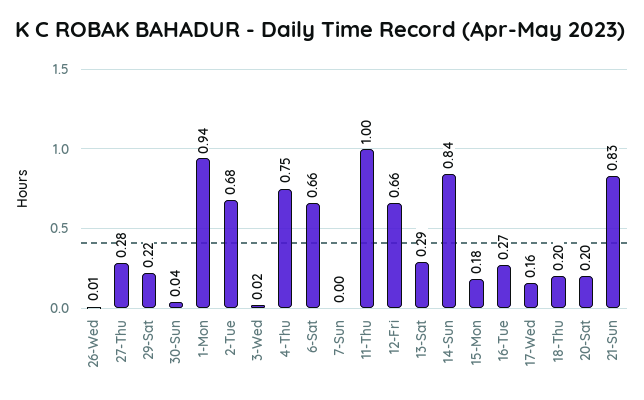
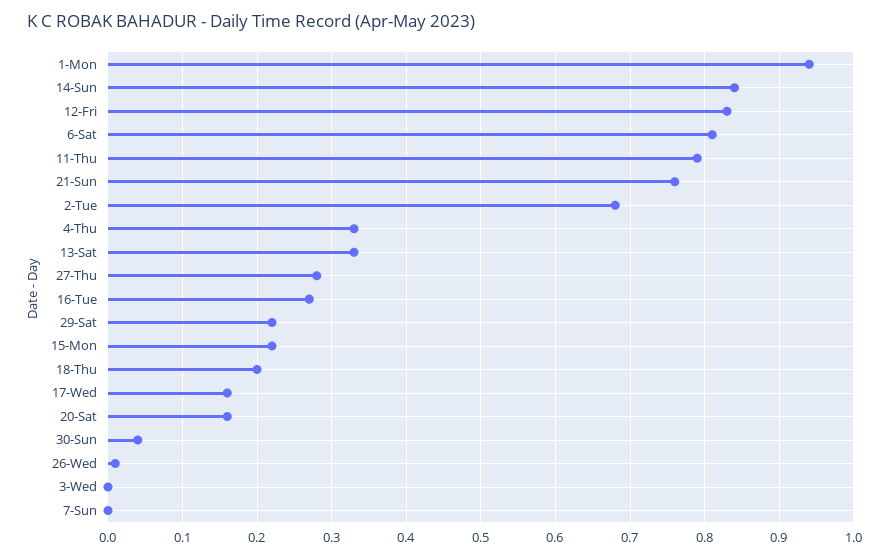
  {
    "26-Wed": 0.01,
    "27-Thu": 0.28,
    "29-Sat": 0.22,
    "30-Sun": 0.04,
    "1-Mon": 0.94,
    "2-Tue": 0.68,
-   "3-Wed": 0.02,
+   "3-Wed": 0,
-   "4-Thu": 0.75,
+   "4-Thu": 0.33,
-   "6-Sat": 0.66,
+   "6-Sat": 0.81,
    "7-Sun": 0,
-   "11-Thu": 1,
+   "11-Thu": 0.79,
-   "12-Fri": 0.66,
+   "12-Fri": 0.83,
-   "13-Sat": 0.29,
+   "13-Sat": 0.33,
    "14-Sun": 0.84,
-   "15-Mon": 0.18,
+   "15-Mon": 0.22,
    "16-Tue": 0.27,
    "17-Wed": 0.16,
    "18-Thu": 0.2,
-   "20-Sat": 0.2,
+   "20-Sat": 0.16,
-   "21-Sun": 0.83
+   "21-Sun": 0.76
  }

